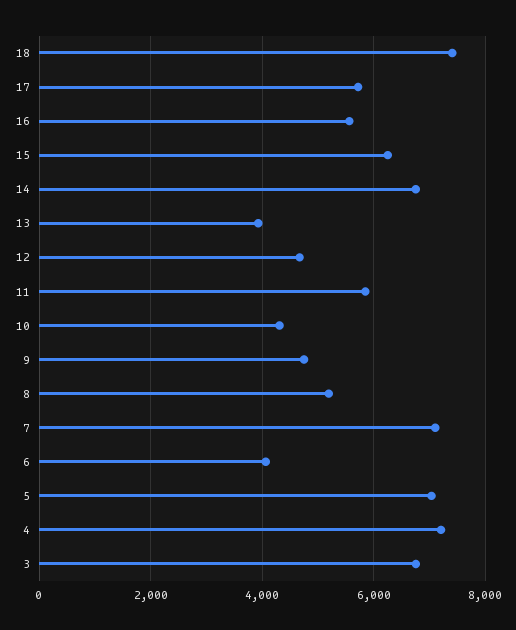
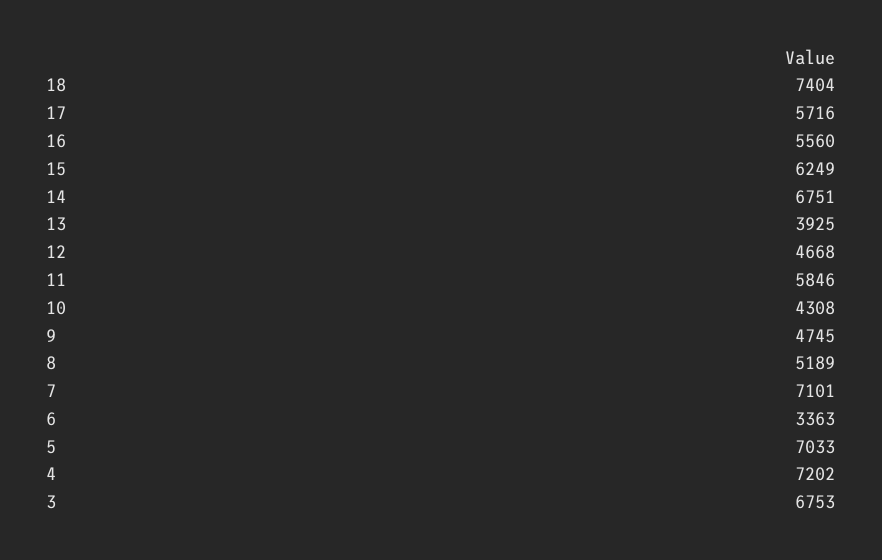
  {
    "18": 7404,
    "17": 5716,
    "16": 5560,
    "15": 6249,
    "14": 6751,
    "13": 3925,
    "12": 4668,
    "11": 5846,
    "10": 4308,
    "9": 4745,
    "8": 5189,
    "7": 7101,
-   "6": 4000,
+   "6": 3363,
    "5": 7033,
    "4": 7202,
    "3": 6753
  }

